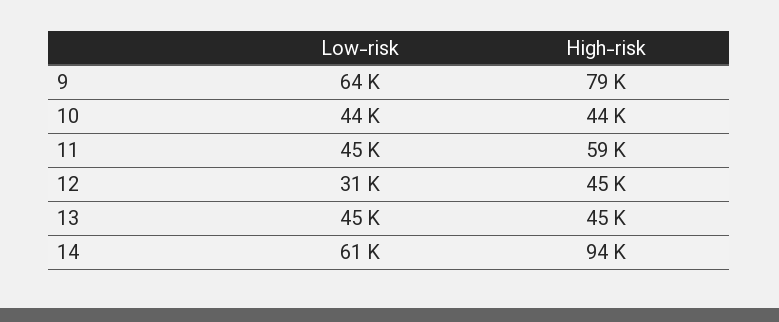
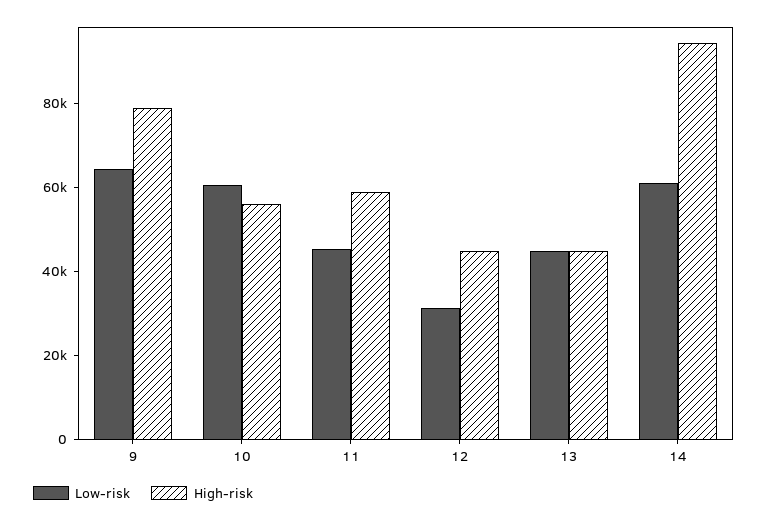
  {
    "Low-risk": {
      "9": 64000,
-     "10": 44000,
+     "10": 60000,
      "11": 45000,
      "12": 31000,
      "13": 45000,
      "14": 61000
    },
    "High-risk": {
      "9": 79000,
-     "10": 44000,
+     "10": 55000,
      "11": 59000,
      "12": 45000,
      "13": 45000,
      "14": 94000
    }
  }

